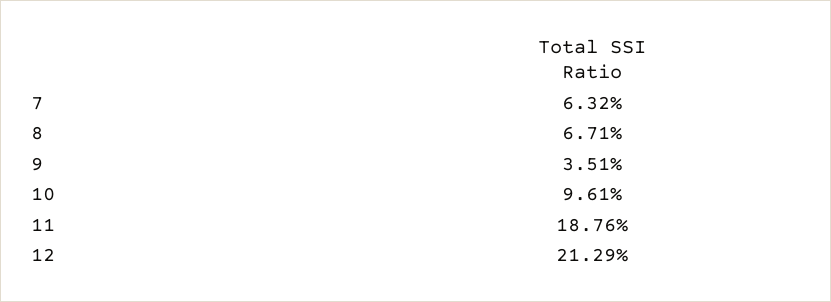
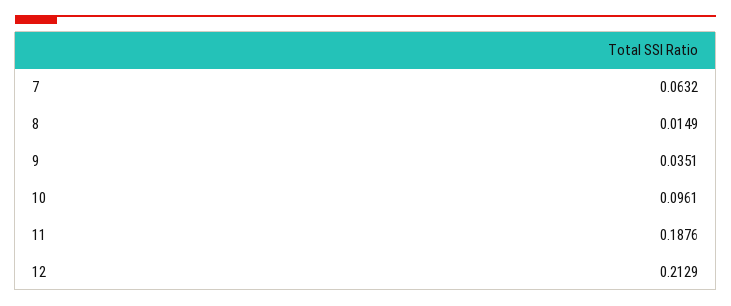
  {
    "7": 0.0632,
-   "8": 0.0671,
+   "8": 0.0149,
    "9": 0.0351,
    "10": 0.0961,
    "11": 0.1876,
    "12": 0.2129
  }

